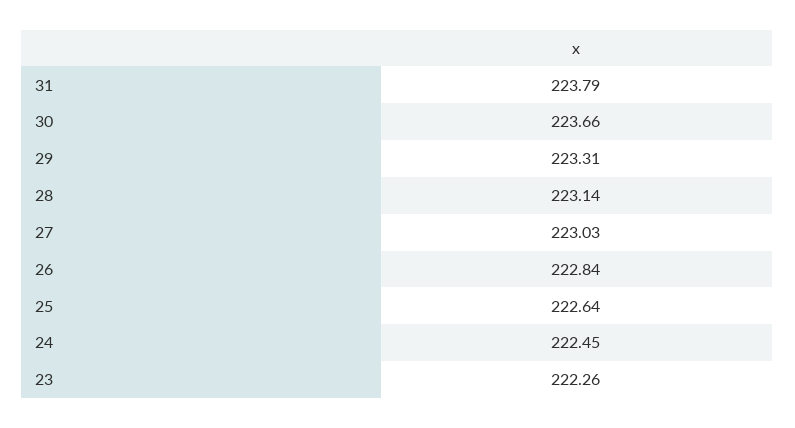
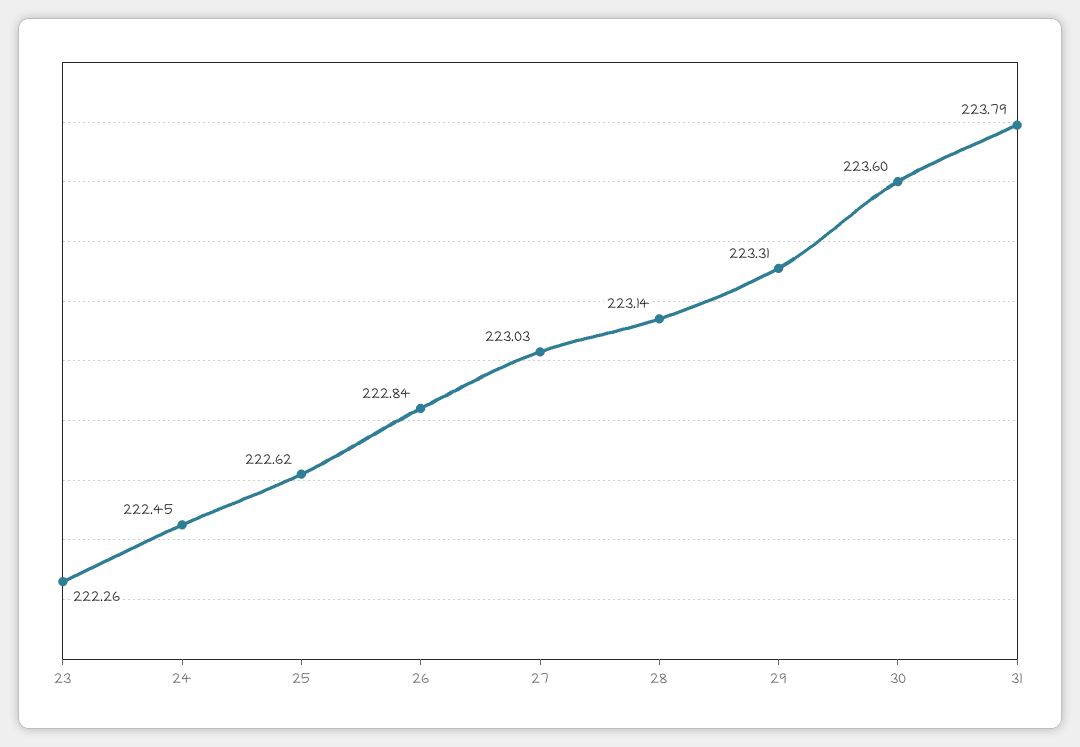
  {
    "31": 223.79,
-   "30": 223.66,
+   "30": 223.6,
    "29": 223.31,
    "28": 223.14,
    "27": 223.03,
    "26": 222.84,
-   "25": 222.64,
+   "25": 222.62,
    "24": 222.45,
    "23": 222.26
  }

